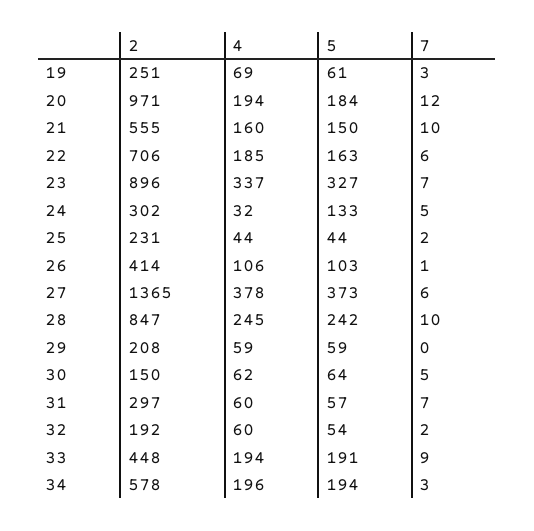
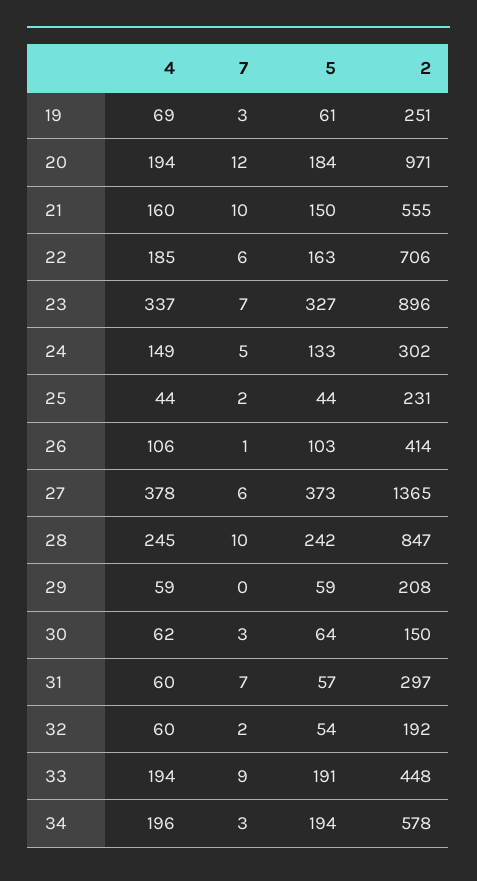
  {
    "2": {
      "19": 251,
      "20": 971,
      "21": 555,
      "22": 706,
      "23": 896,
      "24": 302,
      "25": 231,
      "26": 414,
      "27": 1365,
      "28": 847,
      "29": 208,
      "30": 150,
      "31": 297,
      "32": 192,
      "33": 448,
      "34": 578
    },
    "4": {
      "19": 69,
      "20": 194,
      "21": 160,
      "22": 185,
      "23": 337,
-     "24": 32,
+     "24": 149,
      "25": 44,
      "26": 106,
      "27": 378,
      "28": 245,
      "29": 59,
      "30": 62,
      "31": 60,
      "32": 60,
      "33": 194,
      "34": 196
    },
    "5": {
      "19": 61,
      "20": 184,
      "21": 150,
      "22": 163,
      "23": 327,
      "24": 133,
      "25": 44,
      "26": 103,
      "27": 373,
      "28": 242,
      "29": 59,
      "30": 64,
      "31": 57,
      "32": 54,
      "33": 191,
      "34": 194
    },
    "7": {
      "19": 3,
      "20": 12,
      "21": 10,
      "22": 6,
      "23": 7,
      "24": 5,
      "25": 2,
      "26": 1,
      "27": 6,
      "28": 10,
      "29": 0,
-     "30": 5,
+     "30": 3,
      "31": 7,
      "32": 2,
      "33": 9,
      "34": 3
    }
  }

